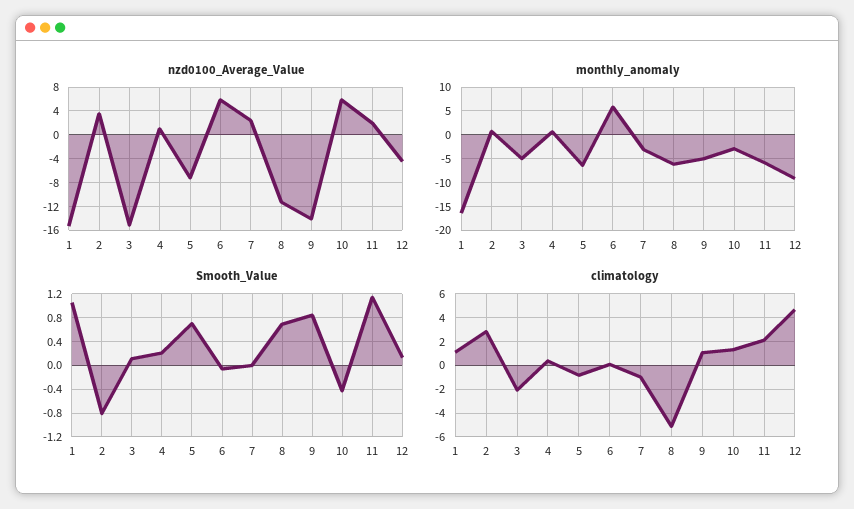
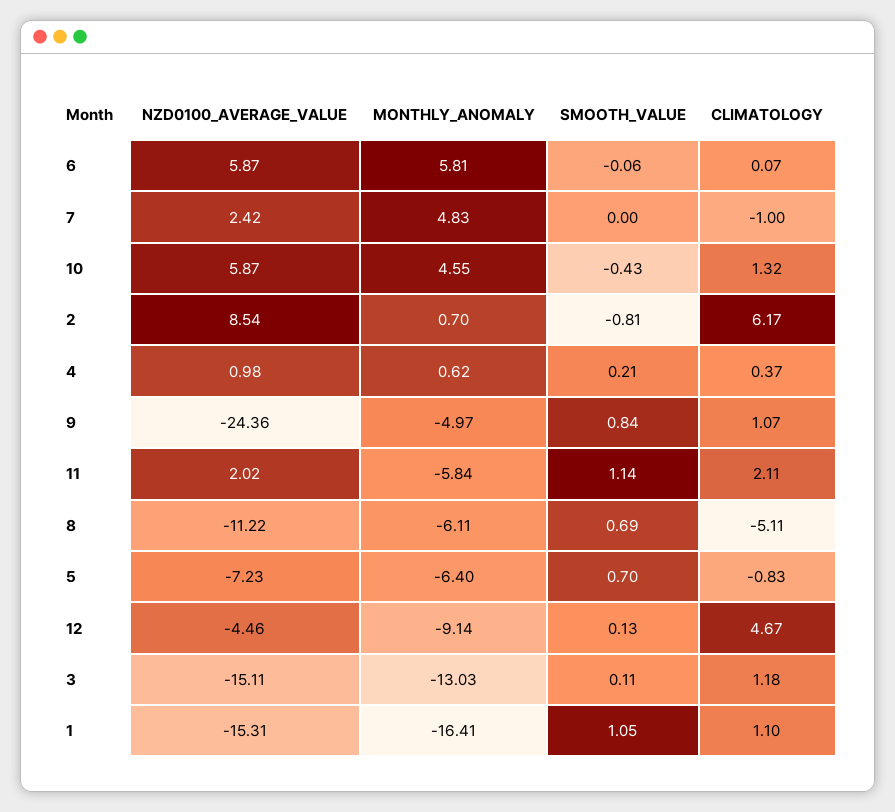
  {
    "nzd0100_Average_Value": {
      "1": -15.31,
-     "2": 4,
+     "2": 8.54,
      "3": -15.11,
      "4": 0.98,
      "5": -7.23,
      "6": 5.87,
      "7": 2.42,
      "8": -11.22,
-     "9": -14,
+     "9": -24.36,
      "10": 5.87,
      "11": 2.02,
      "12": -4.46
    },
    "monthly_anomaly": {
      "1": -16.41,
      "2": 0.7,
-     "3": -5,
+     "3": -13.03,
      "4": 0.62,
      "5": -6.4,
      "6": 5.81,
-     "7": -2.5,
+     "7": 4.83,
      "8": -6.11,
      "9": -4.97,
-     "10": -2.5,
+     "10": 4.55,
      "11": -5.84,
      "12": -9.14
    },
    "Smooth_Value": {
      "1": 1.05,
      "2": -0.81,
      "3": 0.11,
      "4": 0.21,
      "5": 0.7,
      "6": -0.06,
      "7": 0,
      "8": 0.69,
      "9": 0.84,
      "10": -0.43,
      "11": 1.14,
      "12": 0.13
    },
    "climatology": {
      "1": 1.1,
-     "2": 3,
+     "2": 6.17,
-     "3": -2,
+     "3": 1.18,
      "4": 0.37,
      "5": -0.83,
      "6": 0.07,
      "7": -1,
      "8": -5.11,
      "9": 1.07,
      "10": 1.32,
      "11": 2.11,
      "12": 4.67
    }
  }

